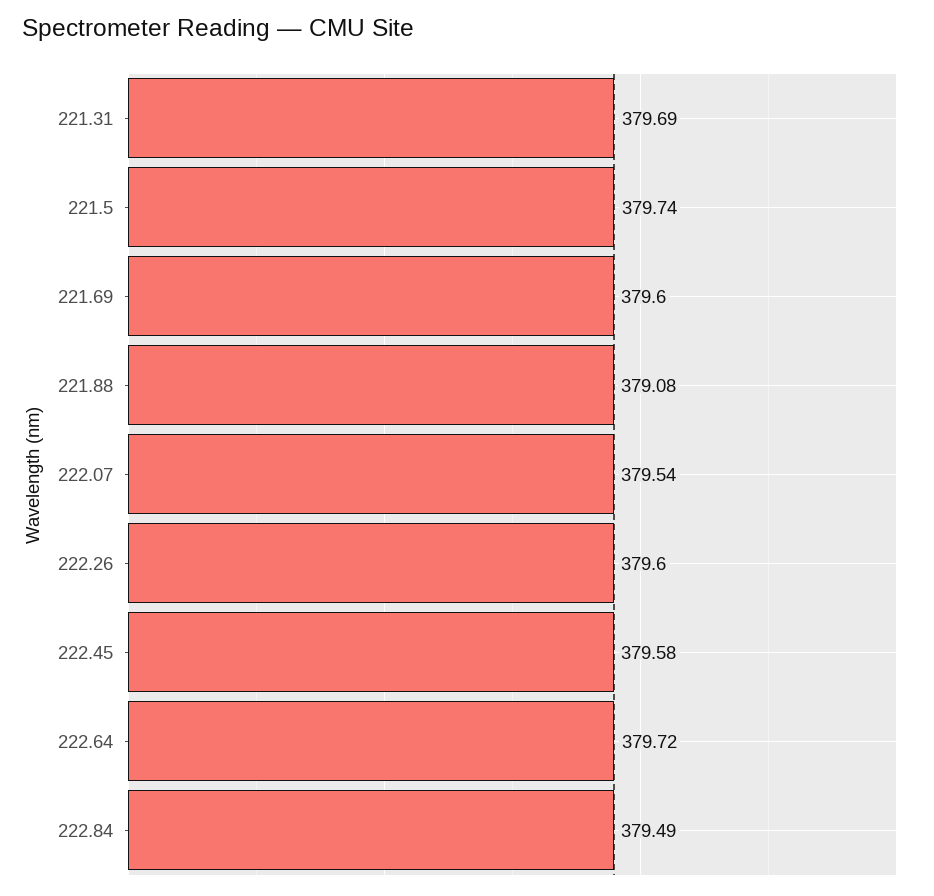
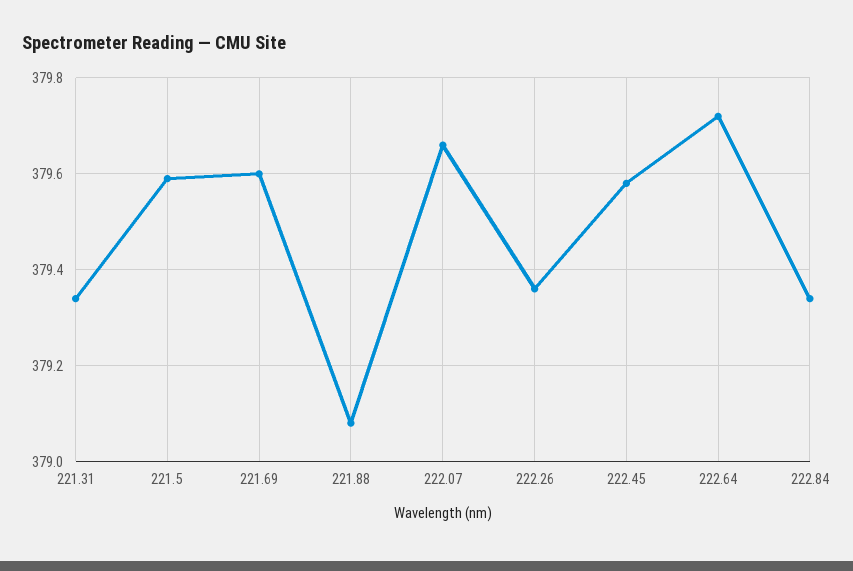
  {
-   "221.31": 379.69,
+   "221.31": 379.35,
-   "221.5": 379.74,
+   "221.5": 379.6,
    "221.69": 379.6,
    "221.88": 379.08,
-   "222.07": 379.54,
+   "222.07": 379.65,
-   "222.26": 379.6,
+   "222.26": 379.35,
    "222.45": 379.58,
    "222.64": 379.72,
-   "222.84": 379.49
+   "222.84": 379.35
  }

